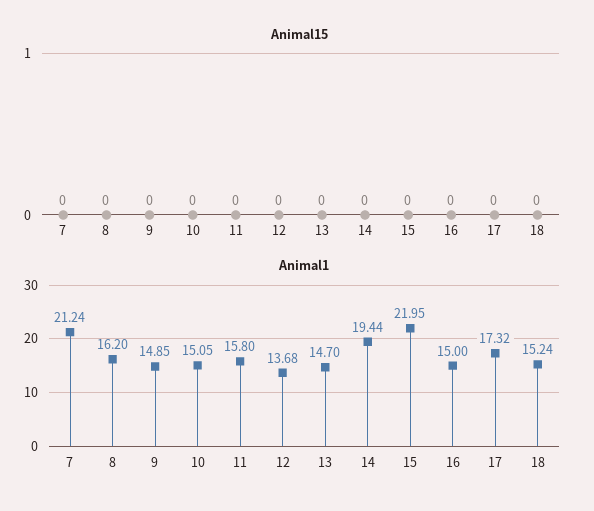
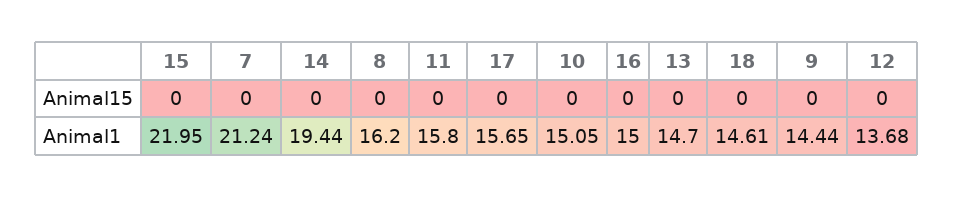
  {
    "Animal15": {
      "7": 0,
      "8": 0,
      "9": 0,
      "10": 0,
      "11": 0,
      "12": 0,
      "13": 0,
      "14": 0,
      "15": 0,
      "16": 0,
      "17": 0,
      "18": 0
    },
    "Animal1": {
      "7": 21.24,
      "8": 16.2,
-     "9": 14.85,
+     "9": 14.44,
      "10": 15.05,
      "11": 15.8,
      "12": 13.68,
      "13": 14.7,
      "14": 19.44,
      "15": 21.95,
      "16": 15,
-     "17": 17.32,
+     "17": 15.65,
-     "18": 15.24
+     "18": 14.61
    }
  }

